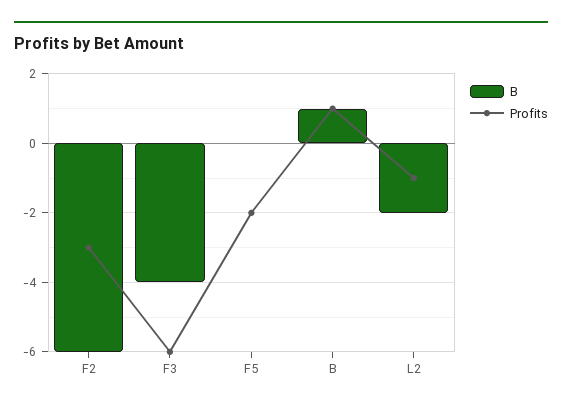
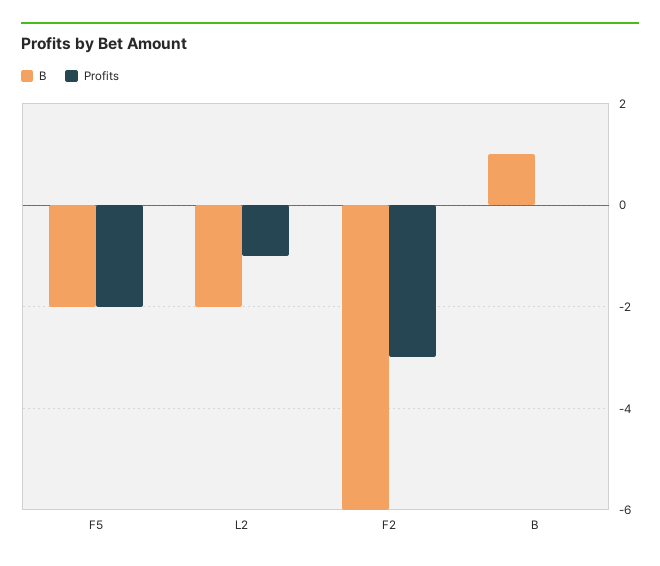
  {
    "B": {
      "F2": -6,
-     "F3": -4,
-     "F5": 0,
+     "F5": -2,
      "B": 1,
      "L2": -2
    },
    "Profits": {
      "F2": -3,
-     "F3": -6,
      "F5": -2,
-     "B": 1,
+     "B": 0,
      "L2": -1
    }
  }

